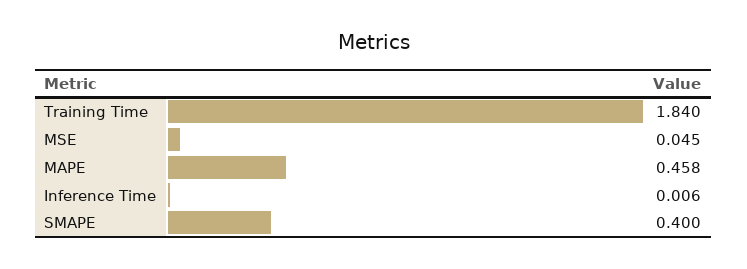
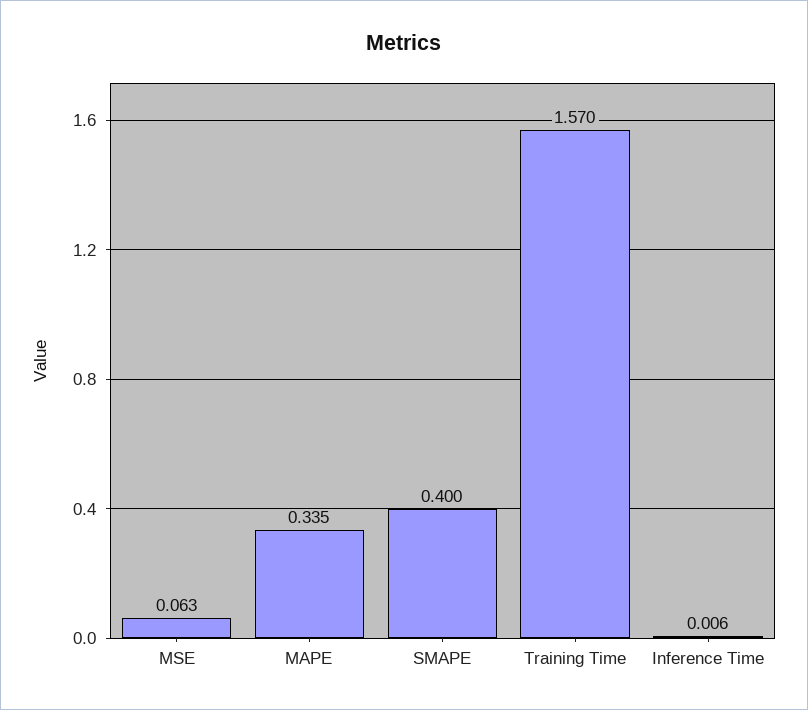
  {
-   "Training Time": 1.84,
+   "Training Time": 1.57,
-   "MSE": 0.045,
+   "MSE": 0.063,
-   "MAPE": 0.458,
+   "MAPE": 0.335,
    "Inference Time": 0.006,
    "SMAPE": 0.4
  }

